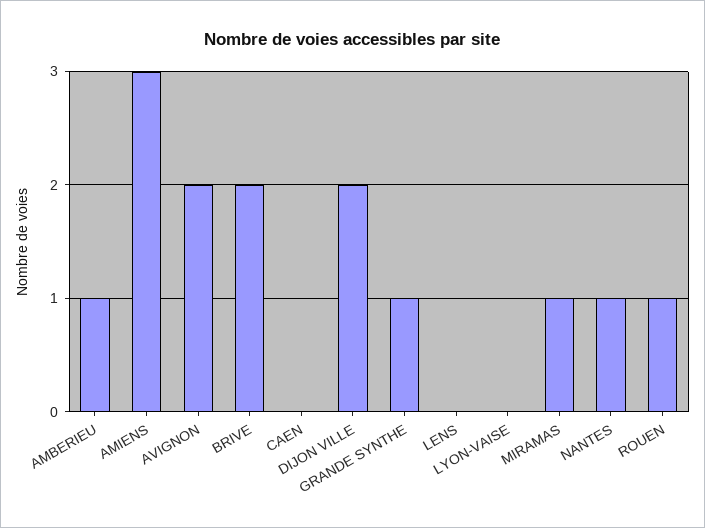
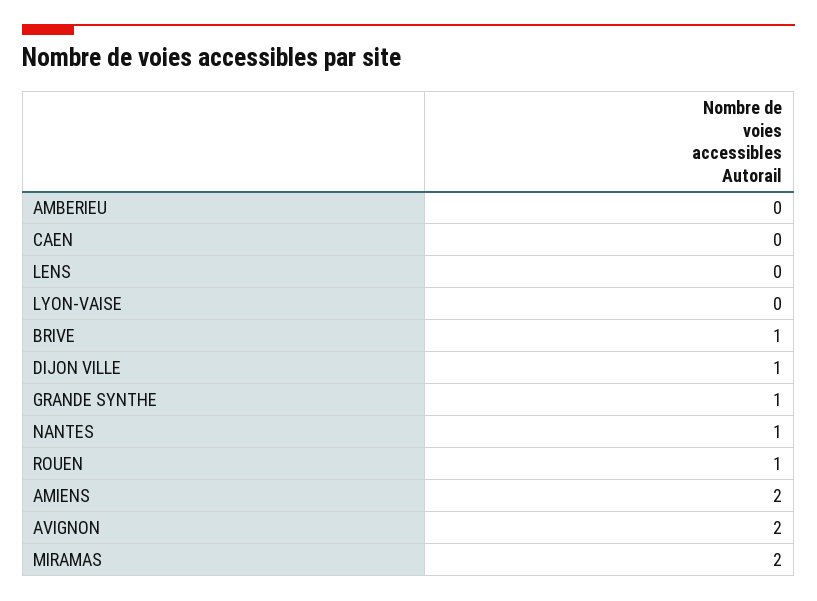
  {
-   "AMBERIEU": 1,
+   "AMBERIEU": 0,
-   "AMIENS": 3,
+   "AMIENS": 2,
    "AVIGNON": 2,
-   "BRIVE": 2,
+   "BRIVE": 1,
    "CAEN": 0,
-   "DIJON VILLE": 2,
+   "DIJON VILLE": 1,
    "GRANDE SYNTHE": 1,
    "LENS": 0,
    "LYON-VAISE": 0,
-   "MIRAMAS": 1,
+   "MIRAMAS": 2,
    "NANTES": 1,
    "ROUEN": 1
  }

